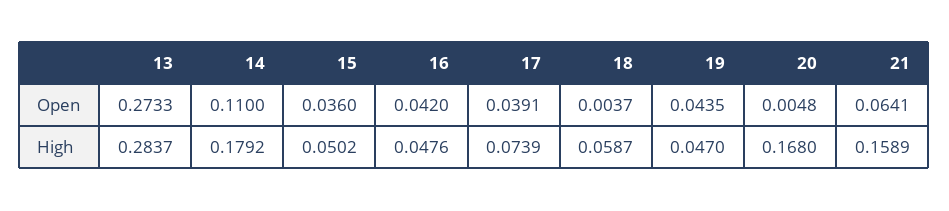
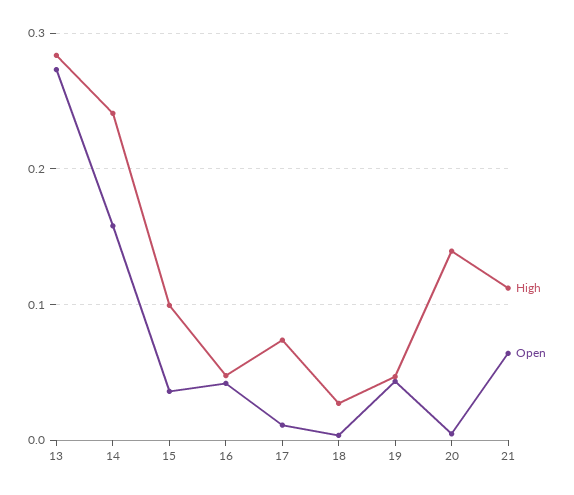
  {
    "Open": {
      "13": 0.2733,
-     "14": 0.11,
+     "14": 0.16,
      "15": 0.036,
      "16": 0.042,
-     "17": 0.0391,
+     "17": 0.01,
      "18": 0.0037,
      "19": 0.0435,
      "20": 0.0048,
      "21": 0.0641
    },
    "High": {
      "13": 0.2837,
-     "14": 0.1792,
+     "14": 0.24,
-     "15": 0.0502,
+     "15": 0.1,
      "16": 0.0476,
      "17": 0.0739,
-     "18": 0.0587,
+     "18": 0.03,
      "19": 0.047,
-     "20": 0.168,
+     "20": 0.14,
-     "21": 0.1589
+     "21": 0.11
    }
  }

